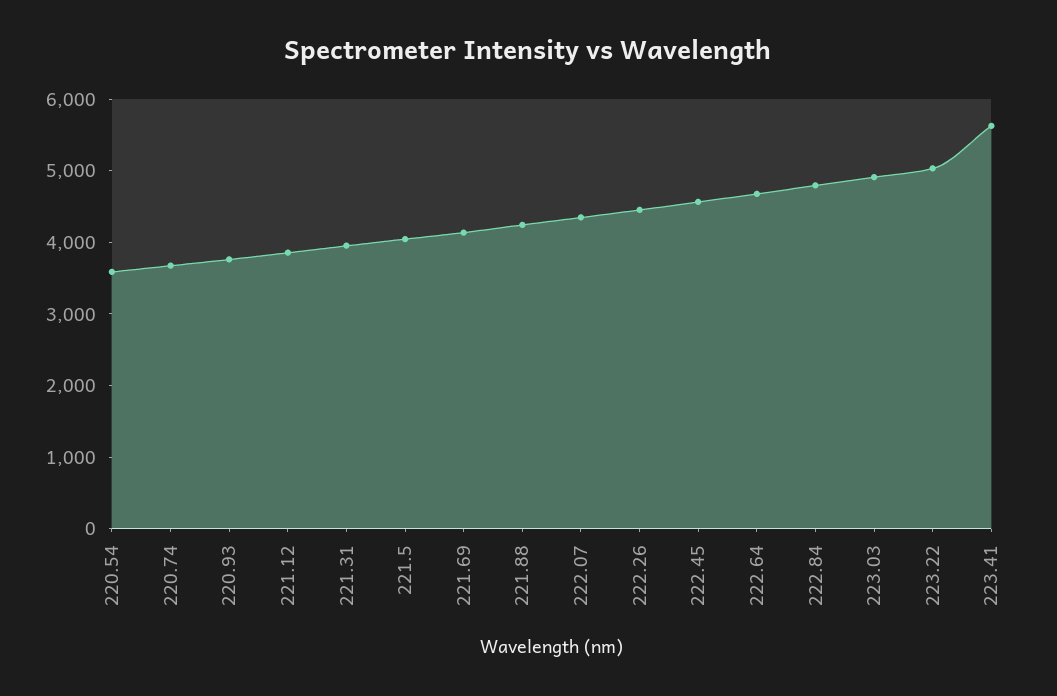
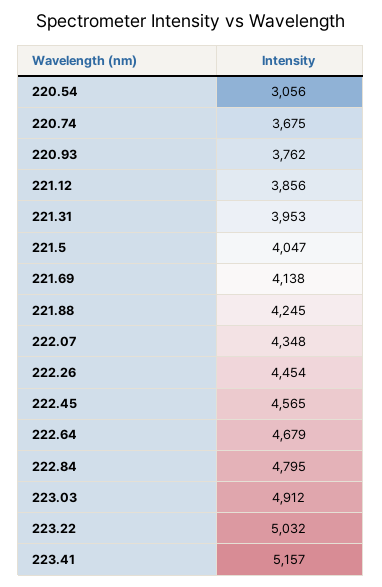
  {
-   "220.54": 3600,
+   "220.54": 3056,
    "220.74": 3675,
    "220.93": 3762,
    "221.12": 3856,
    "221.31": 3953,
    "221.5": 4047,
    "221.69": 4138,
    "221.88": 4245,
    "222.07": 4348,
    "222.26": 4454,
    "222.45": 4565,
    "222.64": 4679,
    "222.84": 4795,
    "223.03": 4912,
    "223.22": 5032,
-   "223.41": 5600
+   "223.41": 5157
  }

